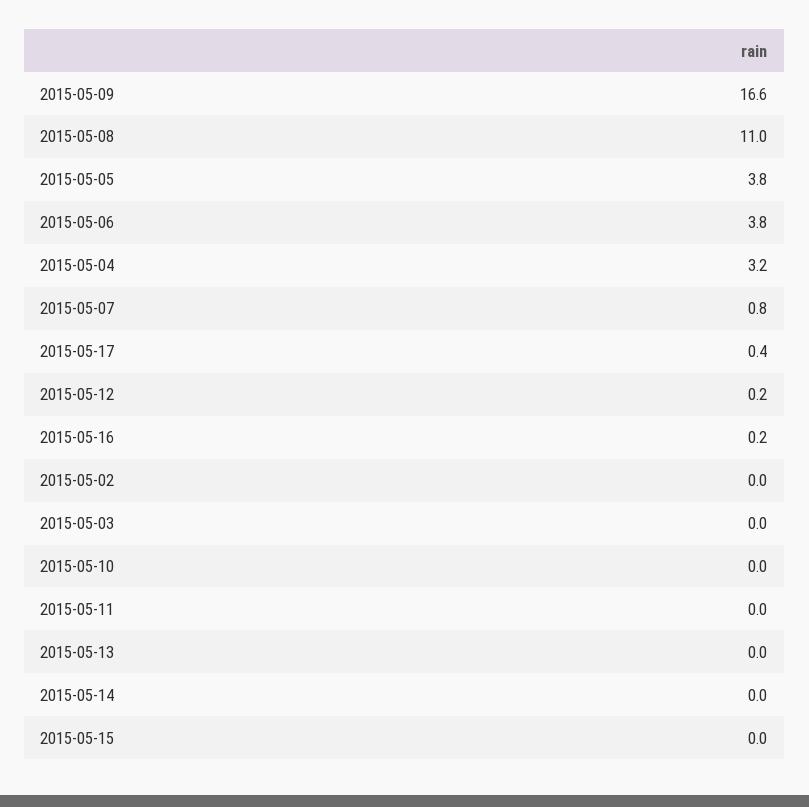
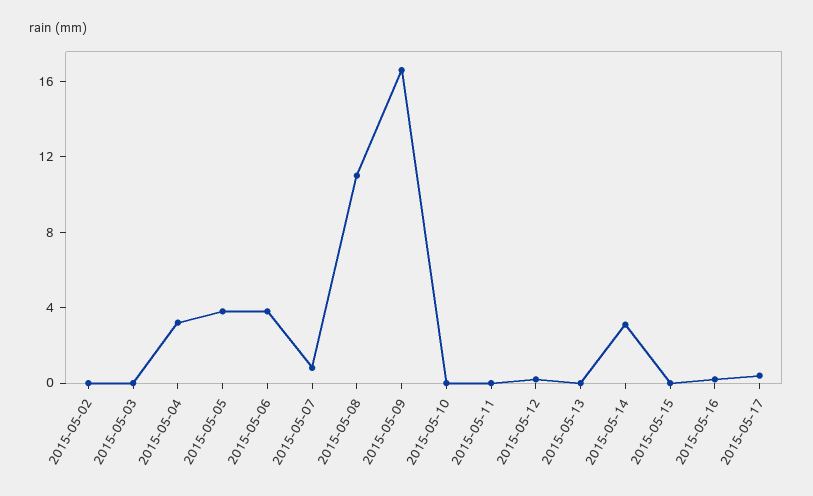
  {
    "2015-05-09": 16.6,
    "2015-05-08": 11,
    "2015-05-05": 3.8,
    "2015-05-06": 3.8,
    "2015-05-04": 3.2,
    "2015-05-07": 0.8,
    "2015-05-17": 0.4,
    "2015-05-12": 0.2,
    "2015-05-16": 0.2,
    "2015-05-02": 0,
    "2015-05-03": 0,
    "2015-05-10": 0,
    "2015-05-11": 0,
    "2015-05-13": 0,
-   "2015-05-14": 0,
+   "2015-05-14": 3,
    "2015-05-15": 0
  }

